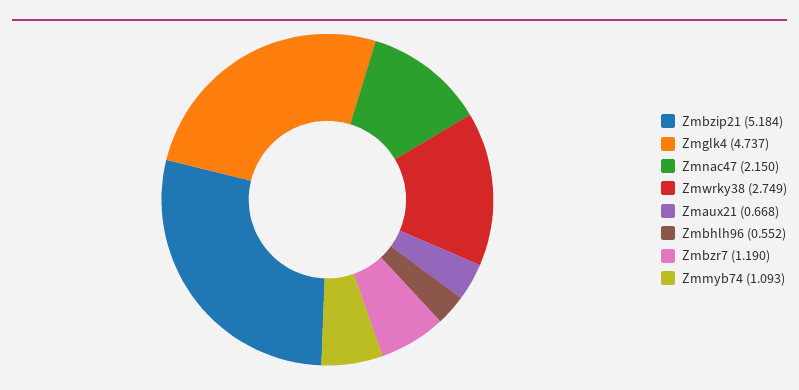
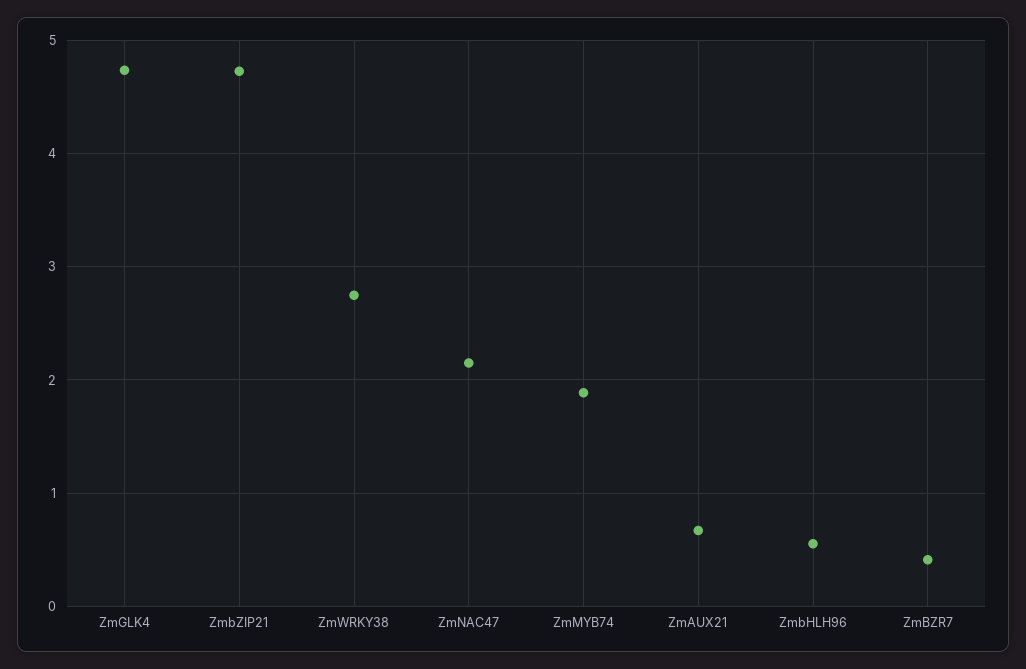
  {
-   "Zmbzip21": 5.184,
+   "Zmbzip21": 4.7,
    "Zmglk4": 4.737,
    "Zmnac47": 2.15,
    "Zmwrky38": 2.749,
    "Zmaux21": 0.668,
    "Zmbhlh96": 0.552,
-   "Zmbzr7": 1.19,
+   "Zmbzr7": 0.4,
-   "Zmmyb74": 1.093
+   "Zmmyb74": 1.9
  }

